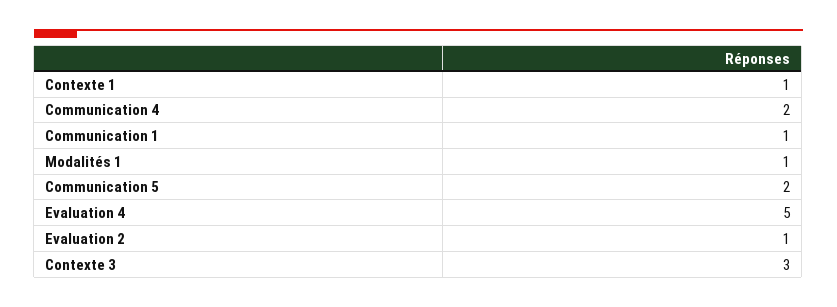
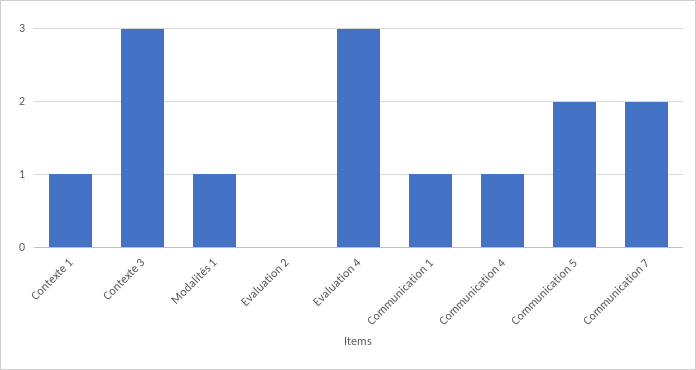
  {
    "Contexte 1": 1,
-   "Communication 4": 2,
+   "Communication 4": 1,
    "Communication 1": 1,
    "Modalités 1": 1,
    "Communication 5": 2,
-   "Evaluation 4": 5,
+   "Evaluation 4": 3,
-   "Evaluation 2": 1,
+   "Evaluation 2": 0,
-   "Contexte 3": 3
+   "Contexte 3": 3,
+   "Communication 7": 2
  }

